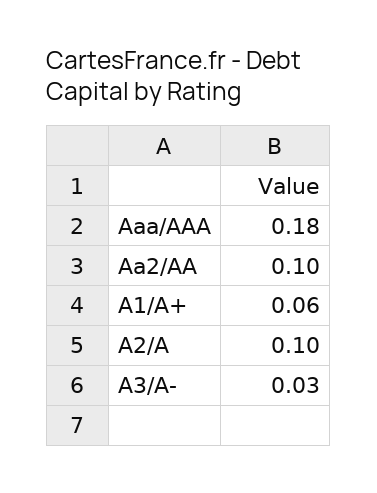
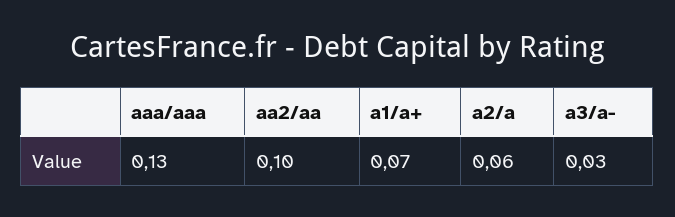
  {
-   "Aaa/AAA": 0.18,
+   "Aaa/AAA": 0.13,
    "Aa2/AA": 0.1,
-   "A1/A+": 0.06,
+   "A1/A+": 0.07,
-   "A2/A": 0.1,
+   "A2/A": 0.06,
    "A3/A-": 0.03
  }

